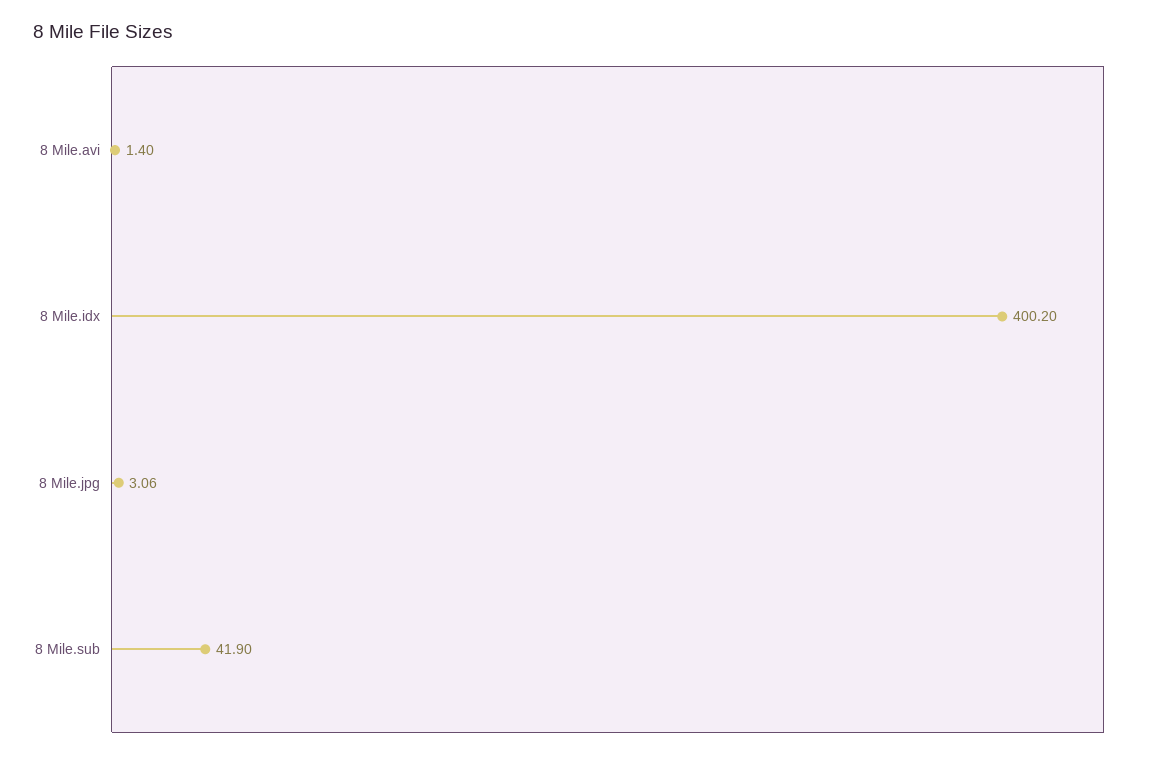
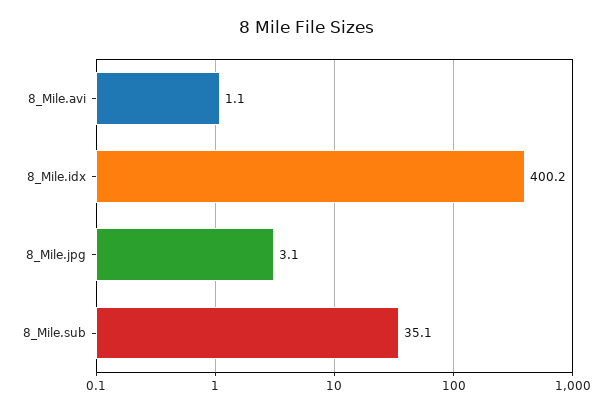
  {
-   "8 Mile.avi": 1.4,
+   "8 Mile.avi": 1.1,
    "8 Mile.idx": 400.2,
    "8 Mile.jpg": 3.06,
-   "8 Mile.sub": 41.9
+   "8 Mile.sub": 35.1
  }

